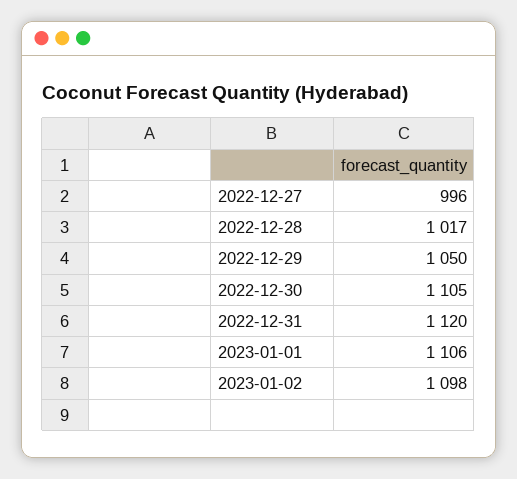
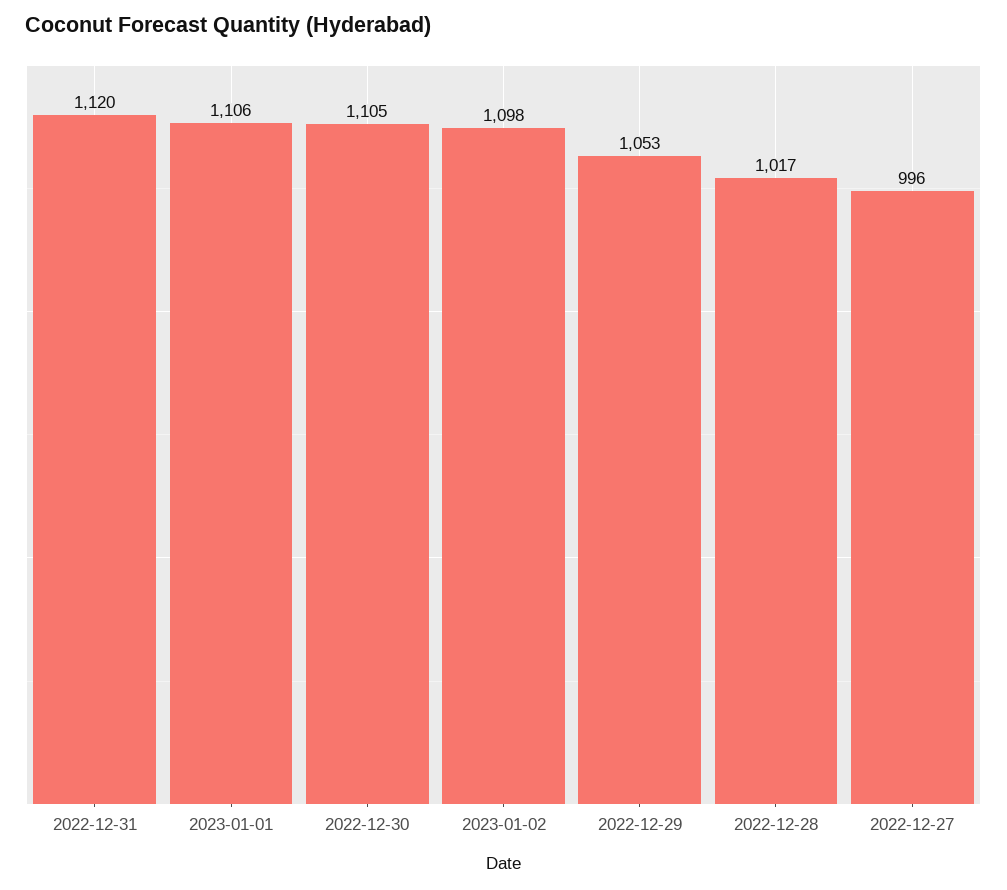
  {
    "2022-12-27": 996,
    "2022-12-28": 1017,
-   "2022-12-29": 1050,
+   "2022-12-29": 1053,
    "2022-12-30": 1105,
    "2022-12-31": 1120,
    "2023-01-01": 1106,
    "2023-01-02": 1098
  }

